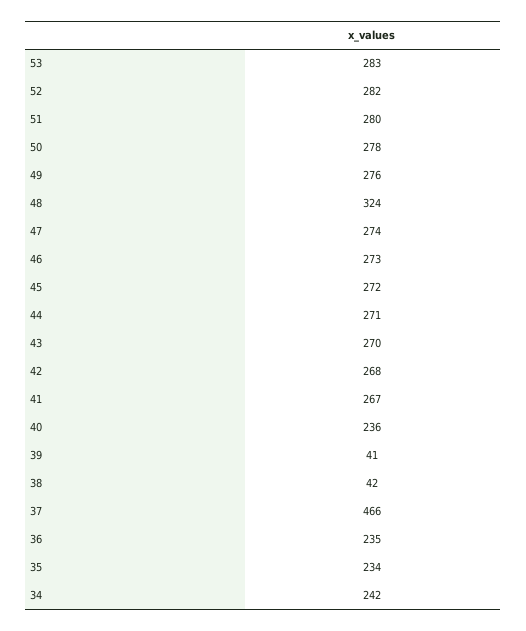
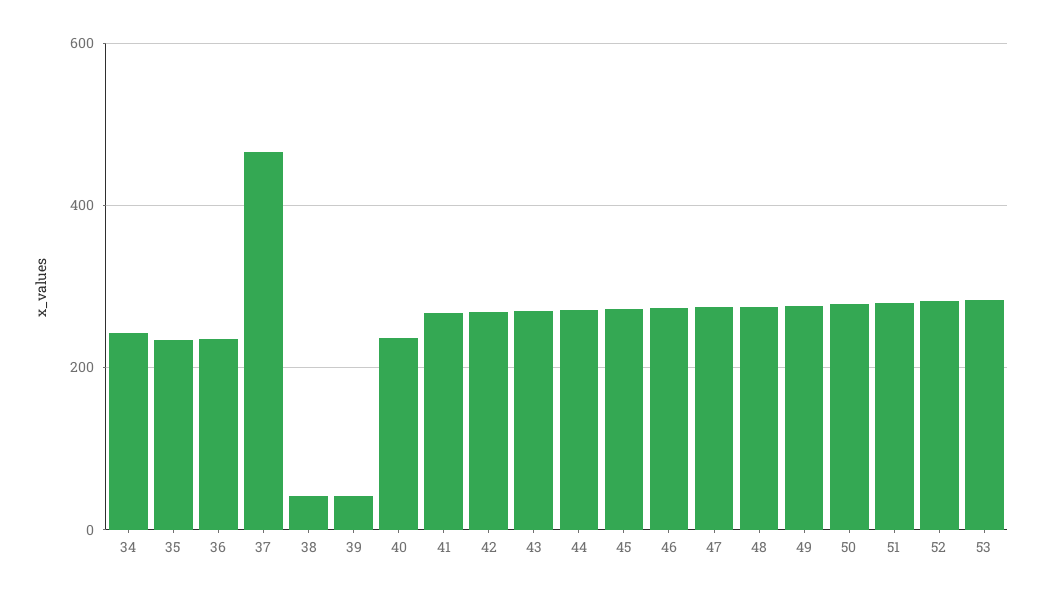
  {
    "53": 283,
    "52": 282,
    "51": 280,
    "50": 278,
    "49": 276,
-   "48": 324,
+   "48": 280,
    "47": 274,
    "46": 273,
    "45": 272,
    "44": 271,
    "43": 270,
    "42": 268,
    "41": 267,
    "40": 236,
    "39": 41,
    "38": 42,
    "37": 466,
    "36": 235,
    "35": 234,
    "34": 242
  }

